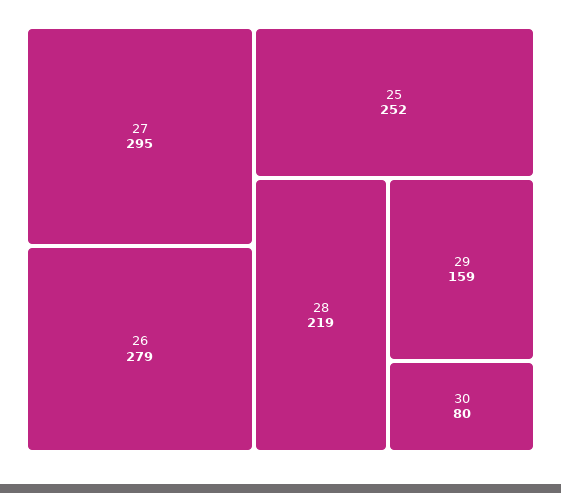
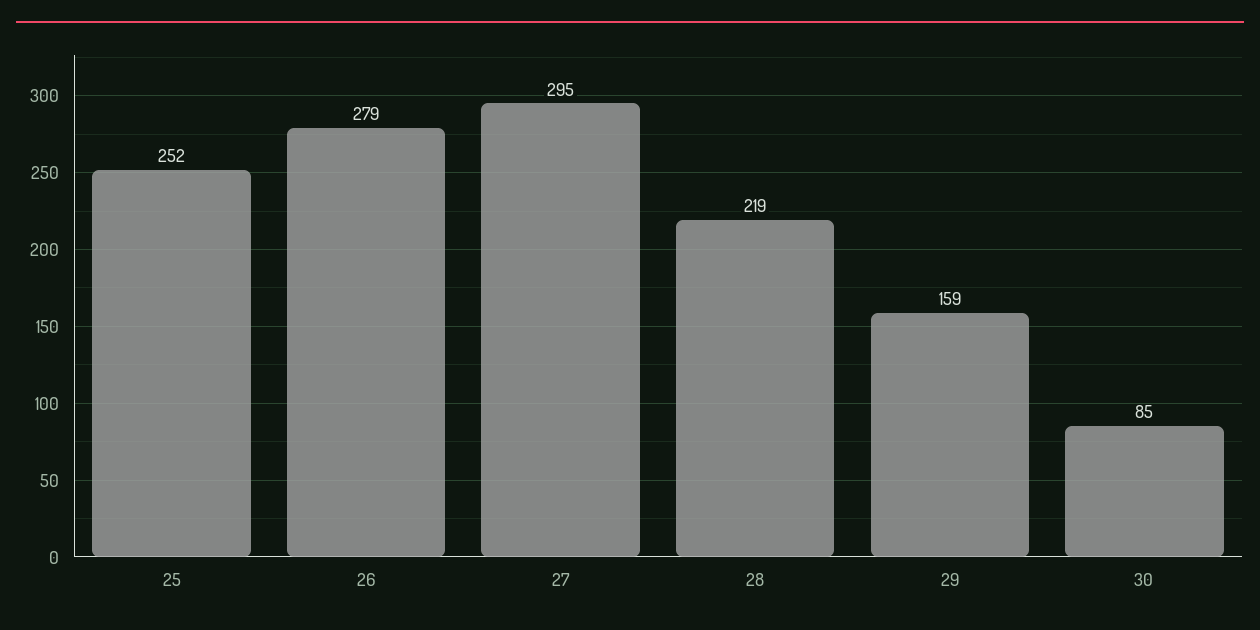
  {
    "27": 295,
    "26": 279,
    "25": 252,
    "28": 219,
    "29": 159,
-   "30": 80
+   "30": 85
  }

